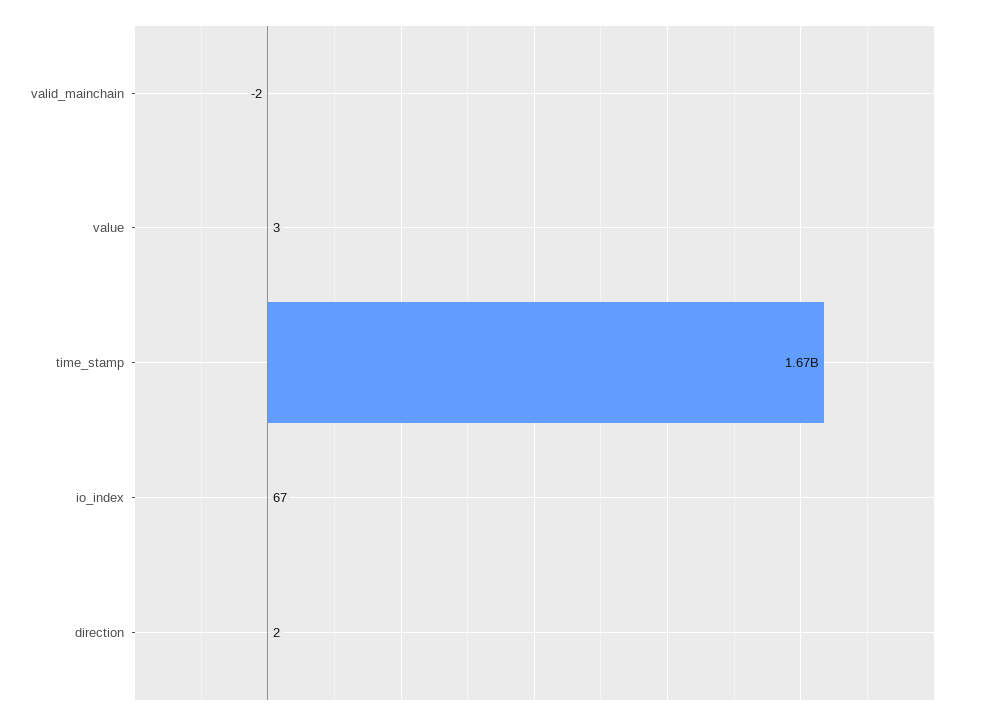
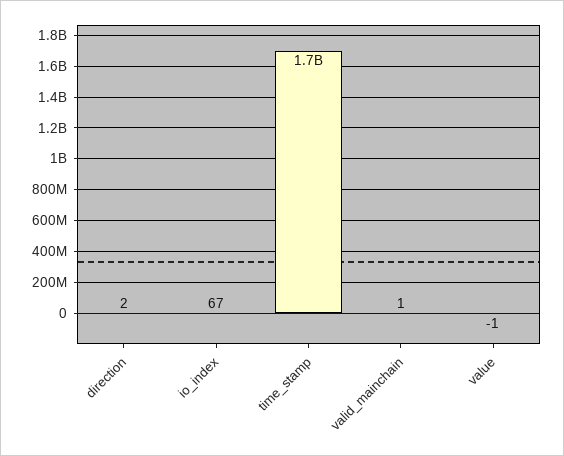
  {
-   "valid_mainchain": -2,
+   "valid_mainchain": 1,
-   "value": 3,
+   "value": -1,
    "time_stamp": 1670000000,
    "io_index": 67,
    "direction": 2
  }

